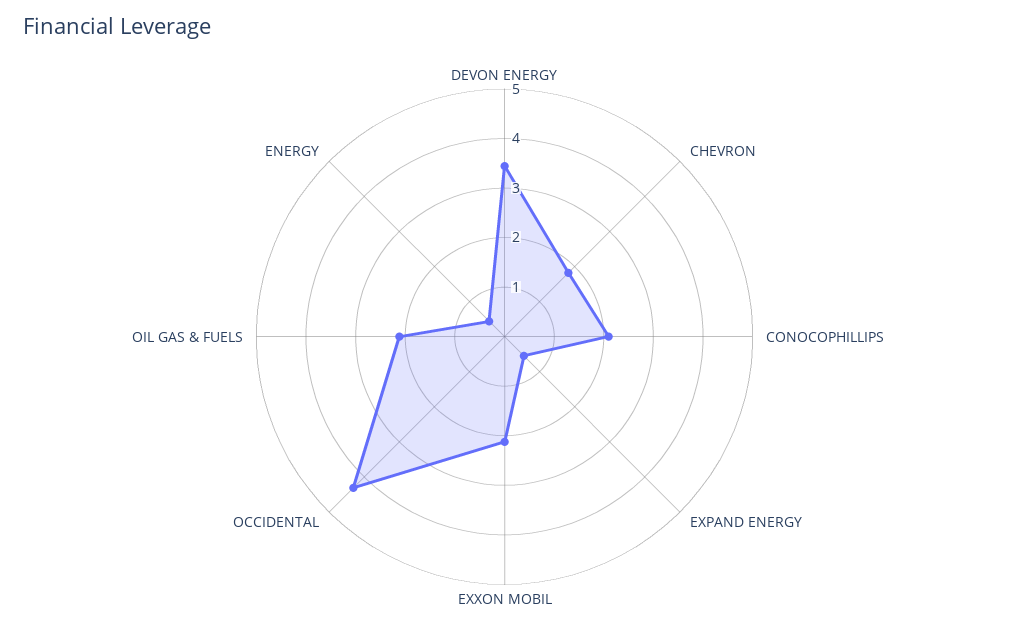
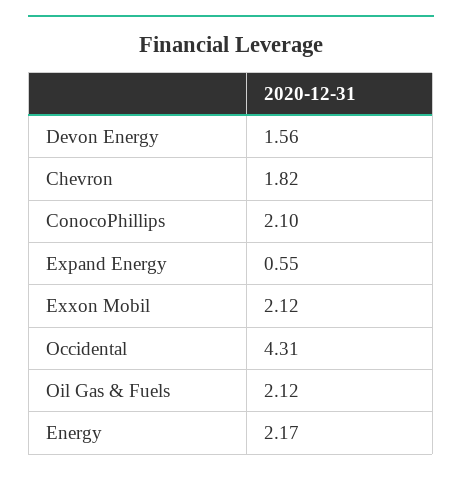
  {
-   "DEVON ENERGY": 3.4,
+   "DEVON ENERGY": 1.56,
    "CHEVRON": 1.82,
    "CONOCOPHILLIPS": 2.1,
    "EXPAND ENERGY": 0.55,
    "EXXON MOBIL": 2.12,
    "OCCIDENTAL": 4.31,
    "OIL GAS & FUELS": 2.12,
-   "ENERGY": 0.4
+   "ENERGY": 2.17
  }

